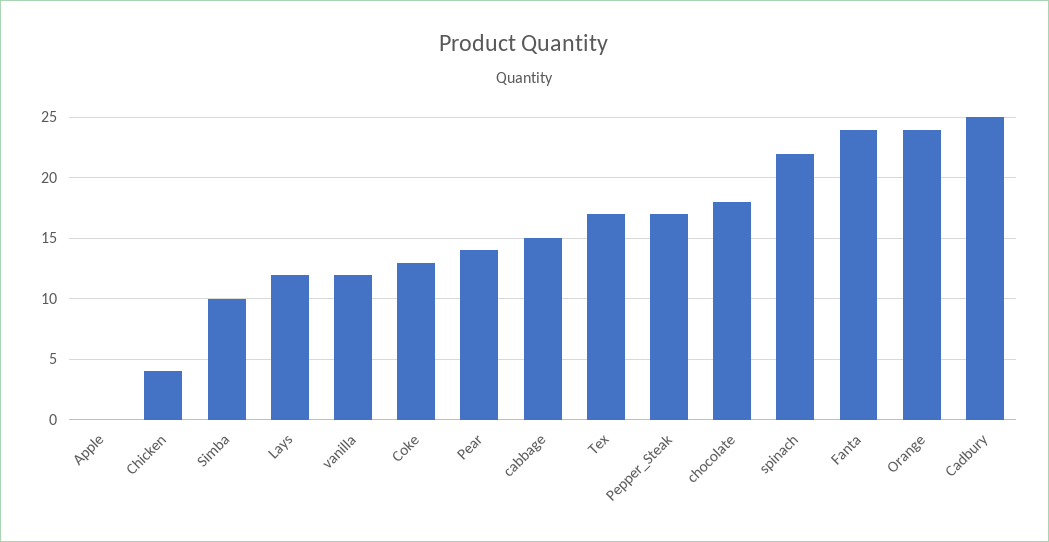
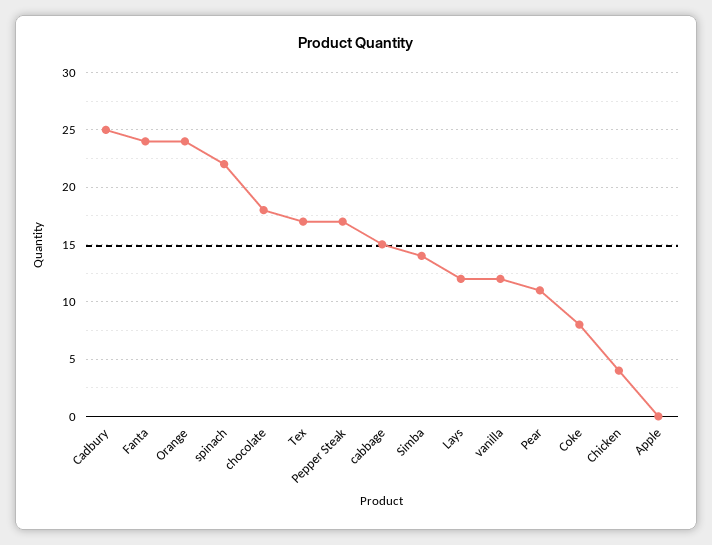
  {
    "Apple": 0,
    "Chicken": 4,
-   "Simba": 10,
+   "Simba": 14,
    "Lays": 12,
    "vanilla": 12,
-   "Coke": 13,
+   "Coke": 8,
-   "Pear": 14,
+   "Pear": 11,
    "cabbage": 15,
    "Tex": 17,
    "Pepper_Steak": 17,
    "chocolate": 18,
    "spinach": 22,
    "Fanta": 24,
    "Orange": 24,
    "Cadbury": 25
  }

